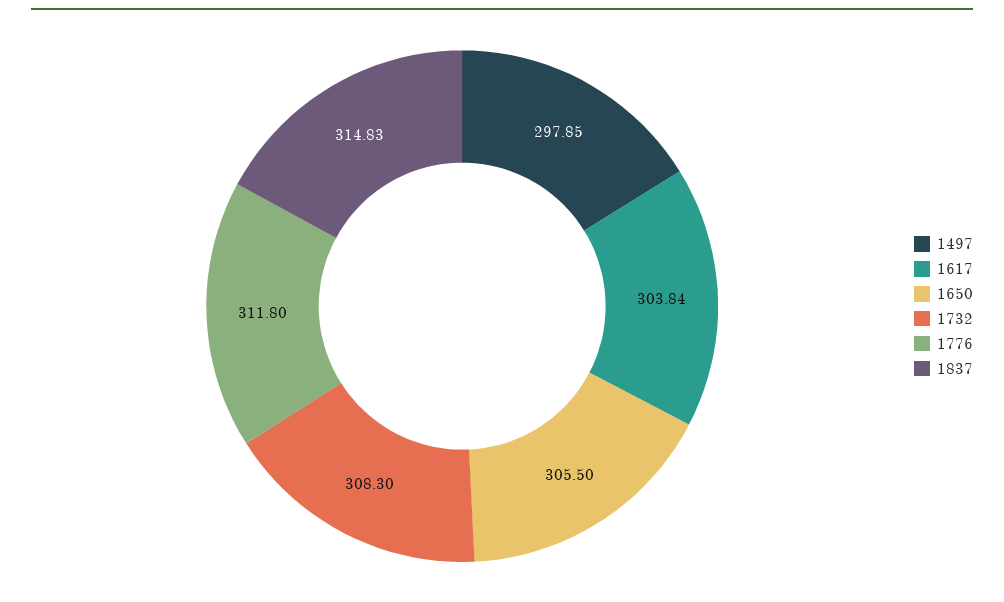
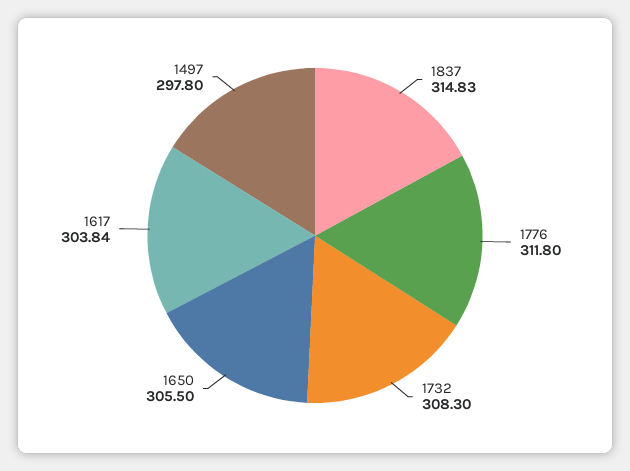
  {
-   "1497": 297.85,
+   "1497": 297.8,
    "1617": 303.84,
    "1650": 305.5,
    "1732": 308.3,
    "1776": 311.8,
    "1837": 314.83
  }

